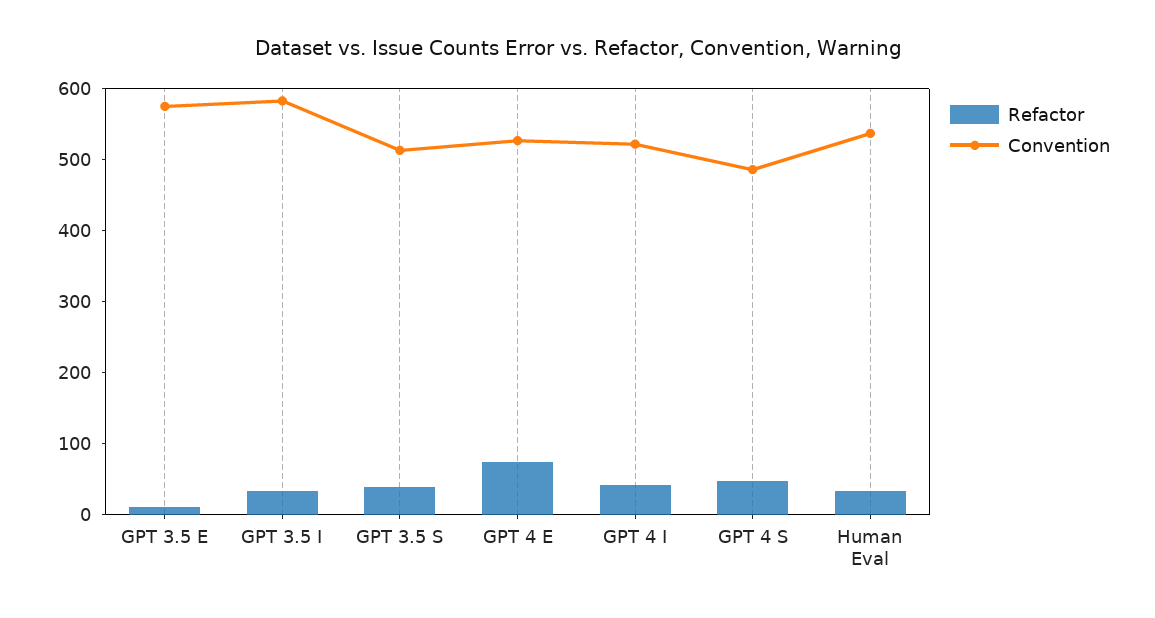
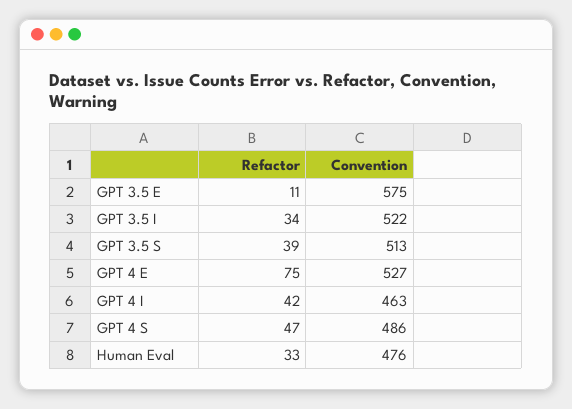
  {
    "Refactor": {
      "GPT 3.5 E": 11,
      "GPT 3.5 I": 34,
      "GPT 3.5 S": 39,
      "GPT 4 E": 75,
      "GPT 4 I": 42,
      "GPT 4 S": 47,
      "Human Eval": 33
    },
    "Convention": {
      "GPT 3.5 E": 575,
-     "GPT 3.5 I": 580,
+     "GPT 3.5 I": 522,
      "GPT 3.5 S": 513,
      "GPT 4 E": 527,
-     "GPT 4 I": 520,
+     "GPT 4 I": 463,
      "GPT 4 S": 486,
-     "Human Eval": 540
+     "Human Eval": 476
    }
  }

